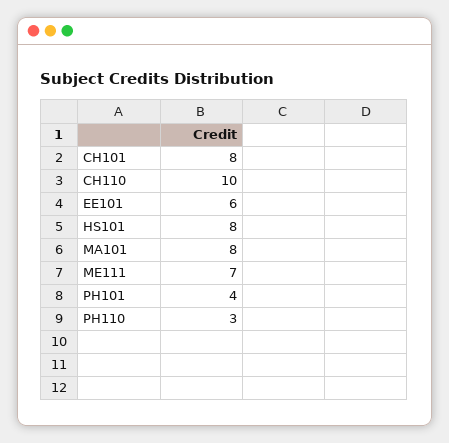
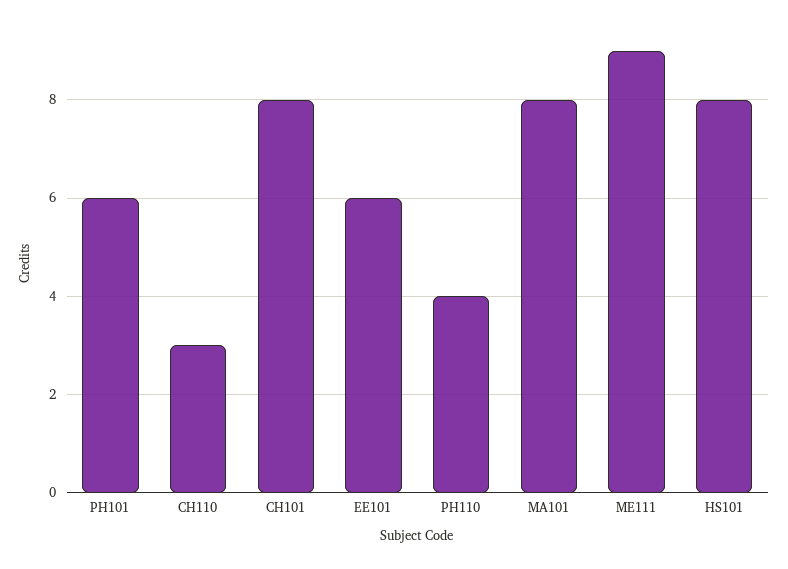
  {
    "CH101": 8,
-   "CH110": 10,
+   "CH110": 3,
    "EE101": 6,
    "HS101": 8,
    "MA101": 8,
-   "ME111": 7,
+   "ME111": 9,
-   "PH101": 4,
+   "PH101": 6,
-   "PH110": 3
+   "PH110": 4
  }

